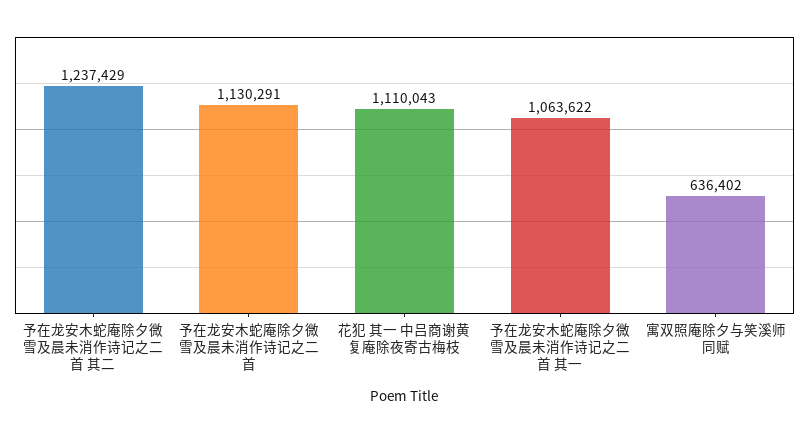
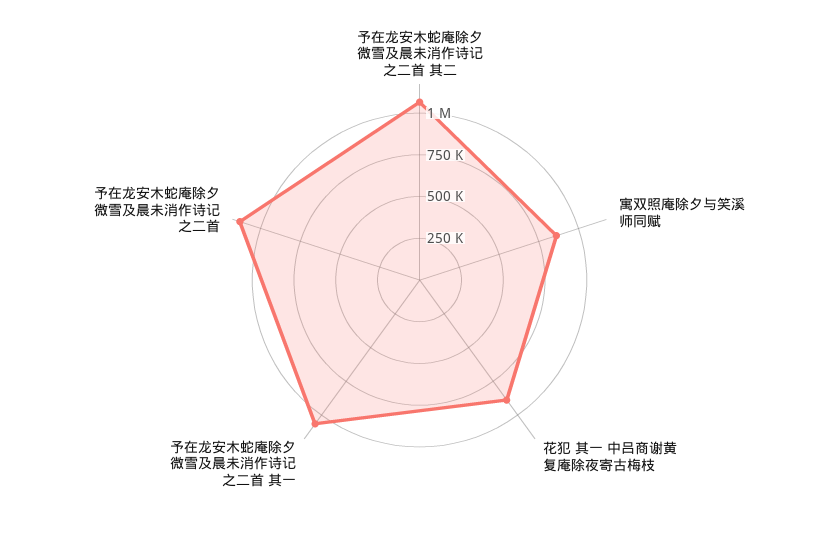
  {
-   "予在龙安木蛇庵除夕微雪及晨未消作诗记之二首 其二": 1237429,
+   "予在龙安木蛇庵除夕微雪及晨未消作诗记之二首 其二": 1050000,
    "予在龙安木蛇庵除夕微雪及晨未消作诗记之二首": 1130291,
-   "花犯 其一 中吕商谢黄复庵除夜寄古梅枝": 1110043,
+   "花犯 其一 中吕商谢黄复庵除夜寄古梅枝": 900000,
    "予在龙安木蛇庵除夕微雪及晨未消作诗记之二首 其一": 1063622,
-   "寓双照庵除夕与笑溪师同赋": 636402
+   "寓双照庵除夕与笑溪师同赋": 850000
  }

